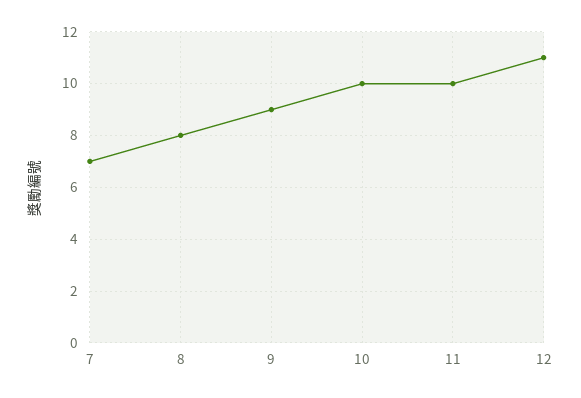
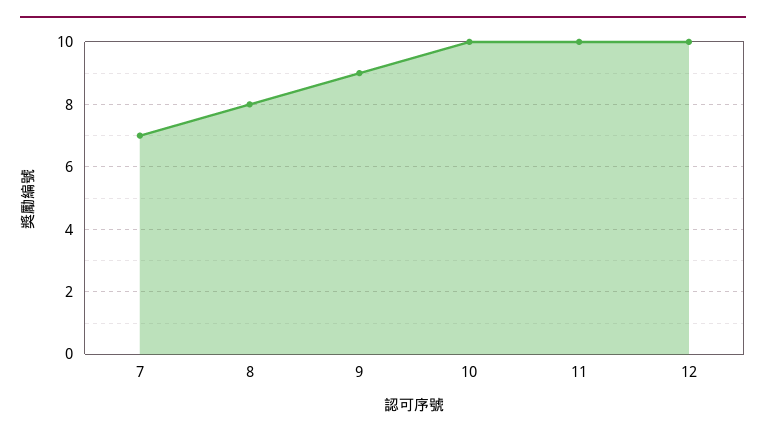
  {
    "7": 7,
    "8": 8,
    "9": 9,
    "10": 10,
    "11": 10,
-   "12": 11
+   "12": 10
  }

